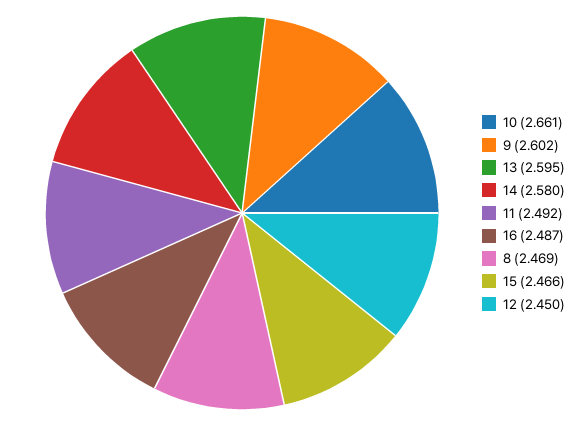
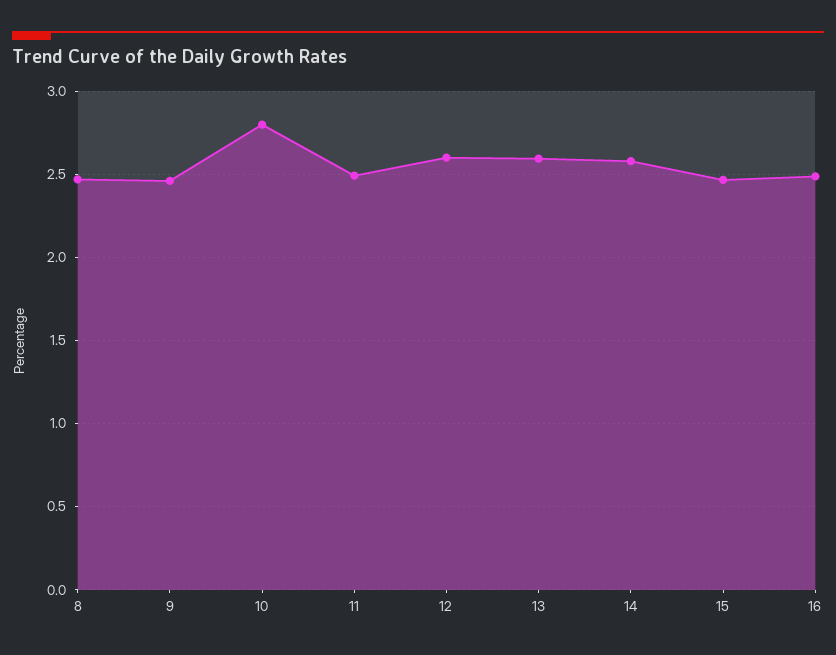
  {
-   "10": 2.661,
+   "10": 2.8,
-   "9": 2.602,
+   "9": 2.45,
    "13": 2.595,
    "14": 2.58,
    "11": 2.492,
    "16": 2.487,
    "8": 2.469,
    "15": 2.466,
-   "12": 2.45
+   "12": 2.6
  }

